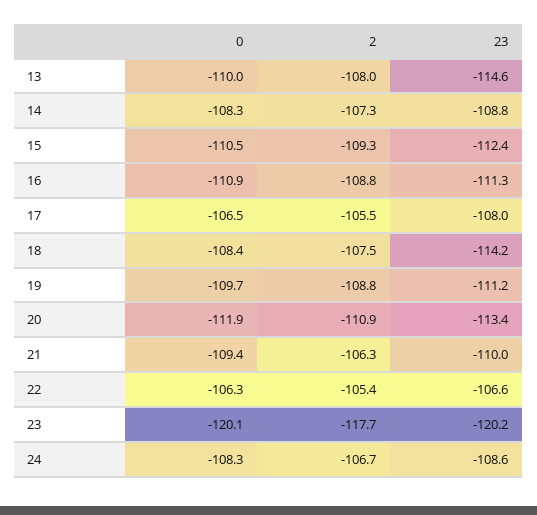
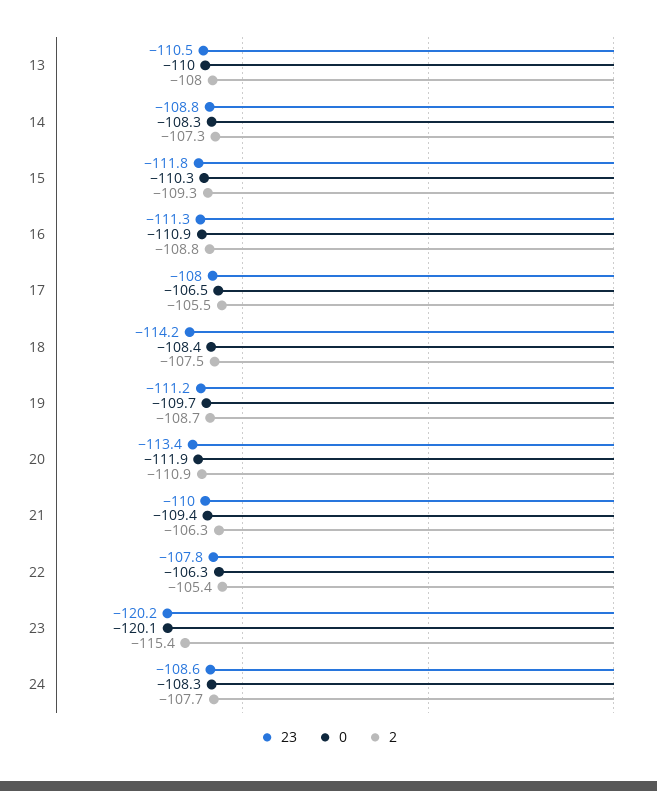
  {
    "0": {
      "13": -110,
      "14": -108.3,
-     "15": -110.5,
+     "15": -110.3,
      "16": -110.9,
      "17": -106.5,
      "18": -108.4,
      "19": -109.7,
      "20": -111.9,
      "21": -109.4,
      "22": -106.3,
      "23": -120.1,
      "24": -108.3
    },
    "2": {
      "13": -108,
      "14": -107.3,
      "15": -109.3,
      "16": -108.8,
      "17": -105.5,
      "18": -107.5,
-     "19": -108.8,
+     "19": -108.7,
      "20": -110.9,
      "21": -106.3,
      "22": -105.4,
-     "23": -117.7,
+     "23": -115.4,
-     "24": -106.7
+     "24": -107.7
    },
    "23": {
-     "13": -114.6,
+     "13": -110.5,
      "14": -108.8,
-     "15": -112.4,
+     "15": -111.8,
      "16": -111.3,
      "17": -108,
      "18": -114.2,
      "19": -111.2,
      "20": -113.4,
      "21": -110,
-     "22": -106.6,
+     "22": -107.8,
      "23": -120.2,
      "24": -108.6
    }
  }

